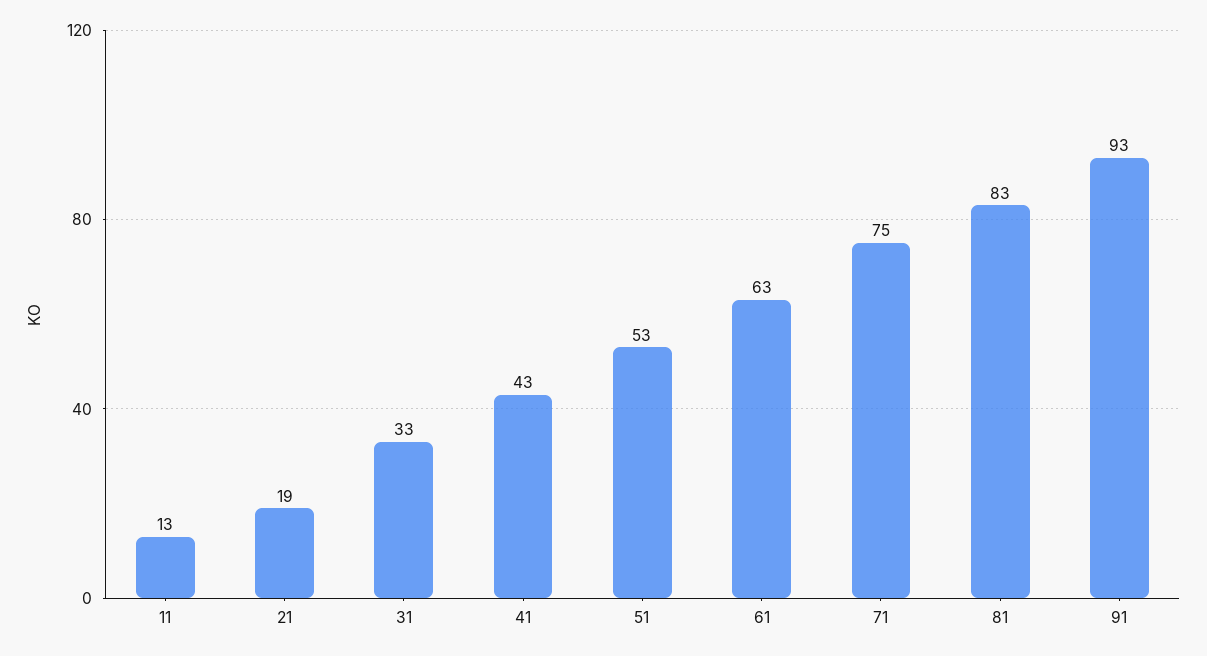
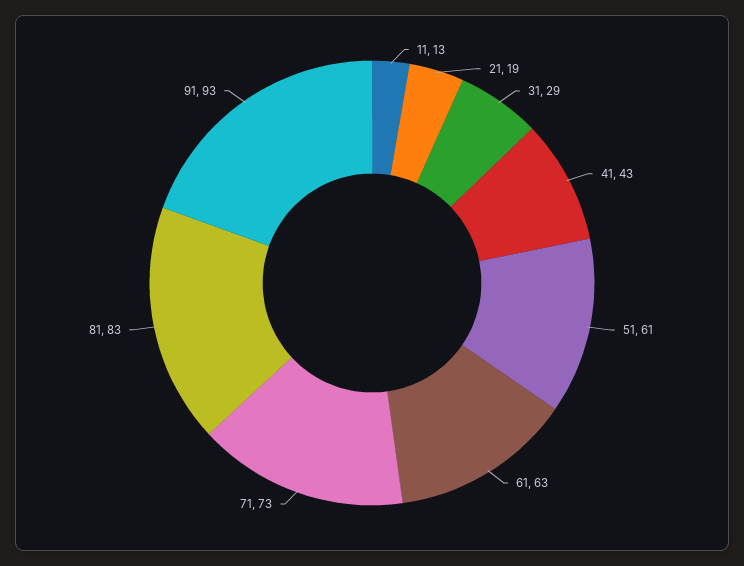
  {
    "11": 13,
    "21": 19,
-   "31": 33,
+   "31": 29,
    "41": 43,
-   "51": 53,
+   "51": 61,
    "61": 63,
-   "71": 75,
+   "71": 73,
    "81": 83,
    "91": 93
  }

